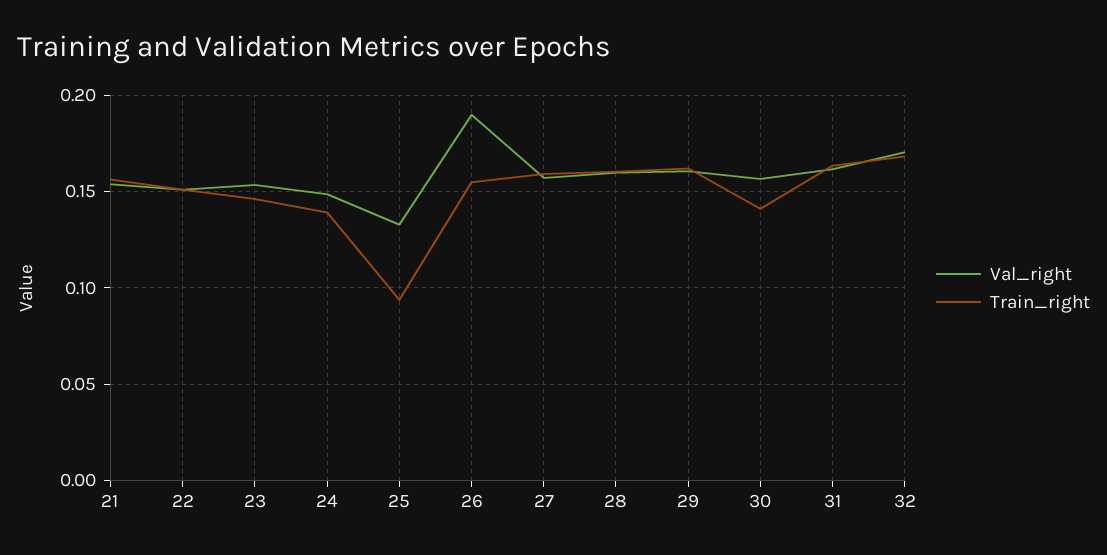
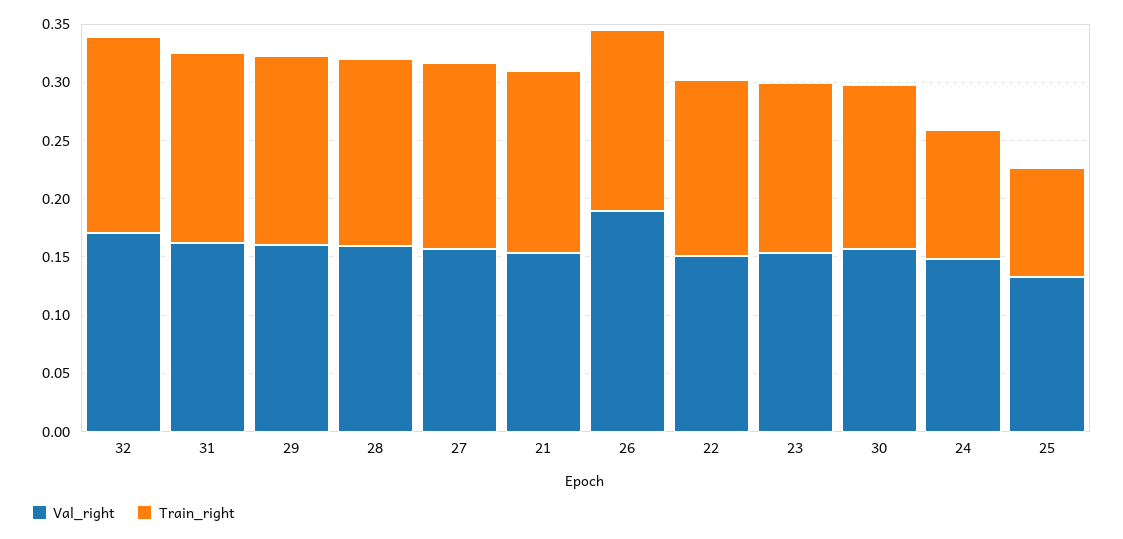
  {
    "Val_right": {
      "21": 0.155,
      "22": 0.15,
      "23": 0.155,
      "24": 0.15,
      "25": 0.135,
      "26": 0.19,
      "27": 0.155,
      "28": 0.16,
      "29": 0.16,
      "30": 0.155,
      "31": 0.16,
      "32": 0.17
    },
    "Train_right": {
      "21": 0.155,
      "22": 0.15,
      "23": 0.145,
-     "24": 0.14,
+     "24": 0.11,
      "25": 0.095,
      "26": 0.155,
      "27": 0.16,
      "28": 0.16,
      "29": 0.16,
      "30": 0.14,
      "31": 0.165,
      "32": 0.17
    }
  }

